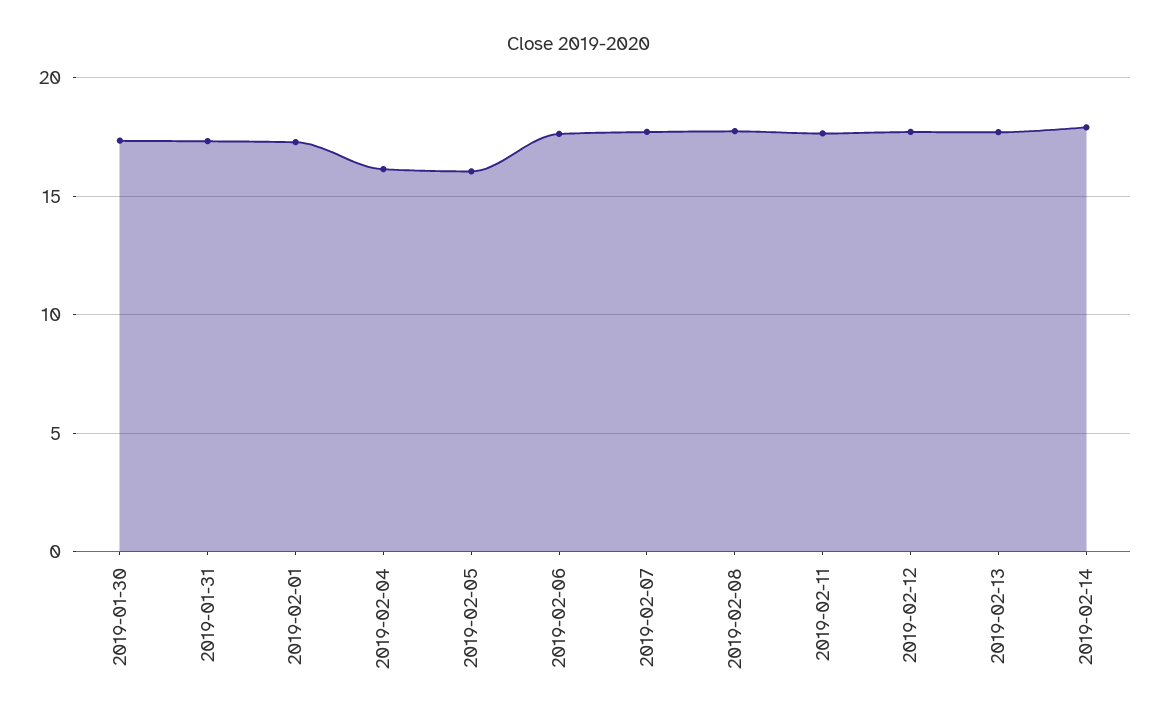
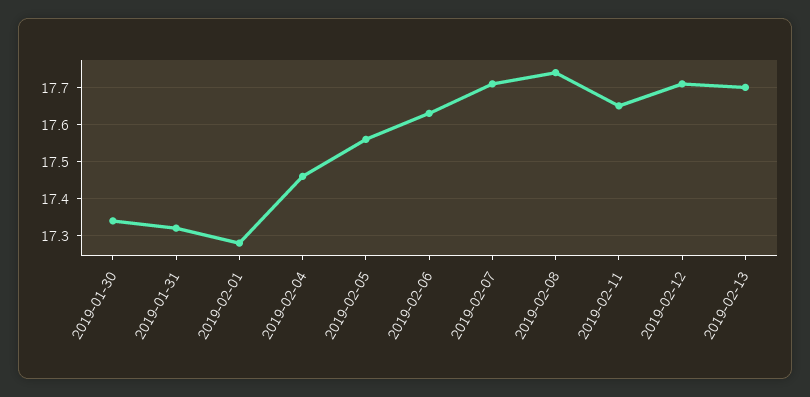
  {
    "2019-01-30": 17.35,
    "2019-01-31": 17.3,
    "2019-02-01": 17.3,
-   "2019-02-04": 16,
+   "2019-02-04": 17.45,
-   "2019-02-05": 16,
+   "2019-02-05": 17.55,
    "2019-02-06": 17.65,
    "2019-02-07": 17.7,
    "2019-02-08": 17.75,
    "2019-02-11": 17.65,
    "2019-02-12": 17.7,
-   "2019-02-13": 17.7,
+   "2019-02-13": 17.7
-   "2019-02-14": 18
  }

